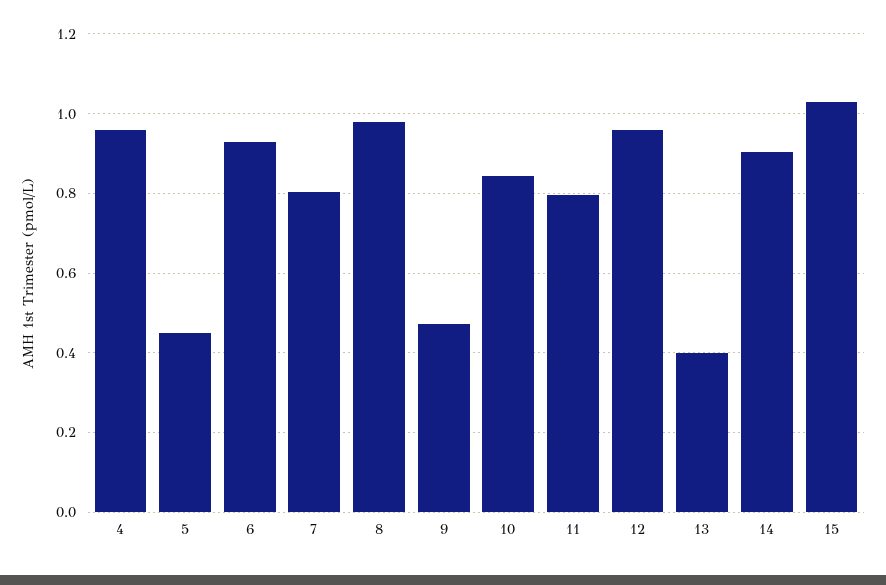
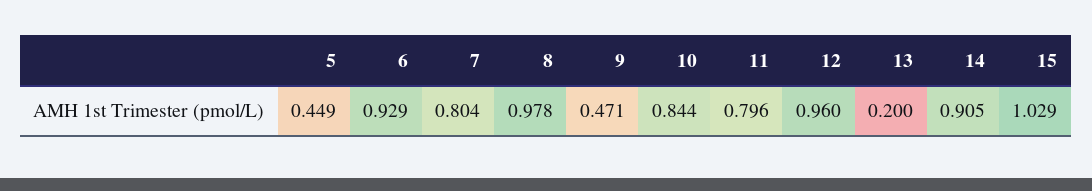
  {
-   "4": 0.96,
    "5": 0.449,
    "6": 0.929,
    "7": 0.804,
    "8": 0.978,
    "9": 0.471,
    "10": 0.844,
    "11": 0.796,
    "12": 0.96,
-   "13": 0.4,
+   "13": 0.2,
    "14": 0.905,
    "15": 1.029
  }

